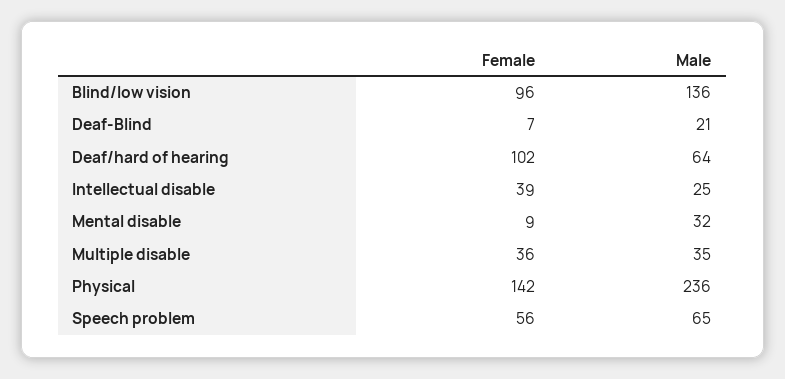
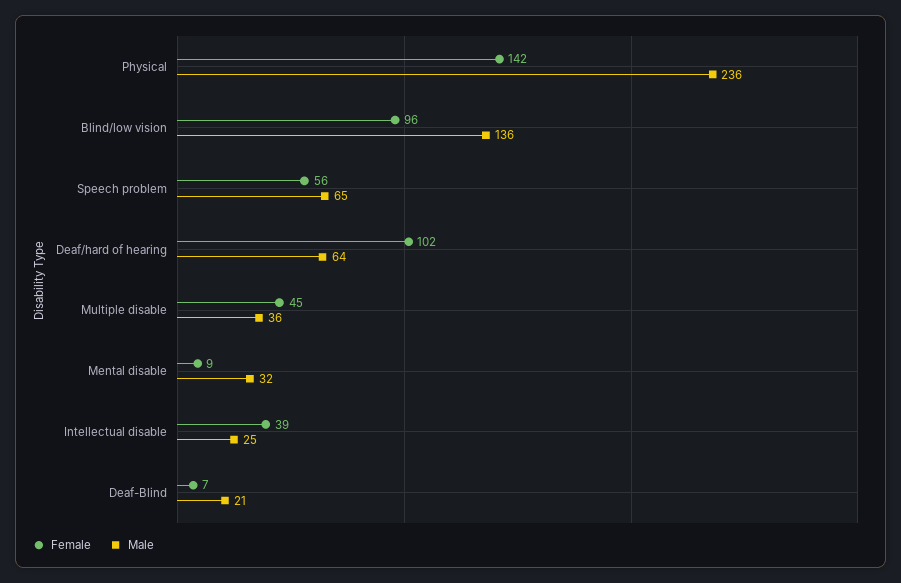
  {
    "Female": {
      "Blind/low vision": 96,
      "Deaf-Blind": 7,
      "Deaf/hard of hearing": 102,
      "Intellectual disable": 39,
      "Mental disable": 9,
-     "Multiple disable": 36,
+     "Multiple disable": 45,
      "Physical": 142,
      "Speech problem": 56
    },
    "Male": {
      "Blind/low vision": 136,
      "Deaf-Blind": 21,
      "Deaf/hard of hearing": 64,
      "Intellectual disable": 25,
      "Mental disable": 32,
-     "Multiple disable": 35,
+     "Multiple disable": 36,
      "Physical": 236,
      "Speech problem": 65
    }
  }

